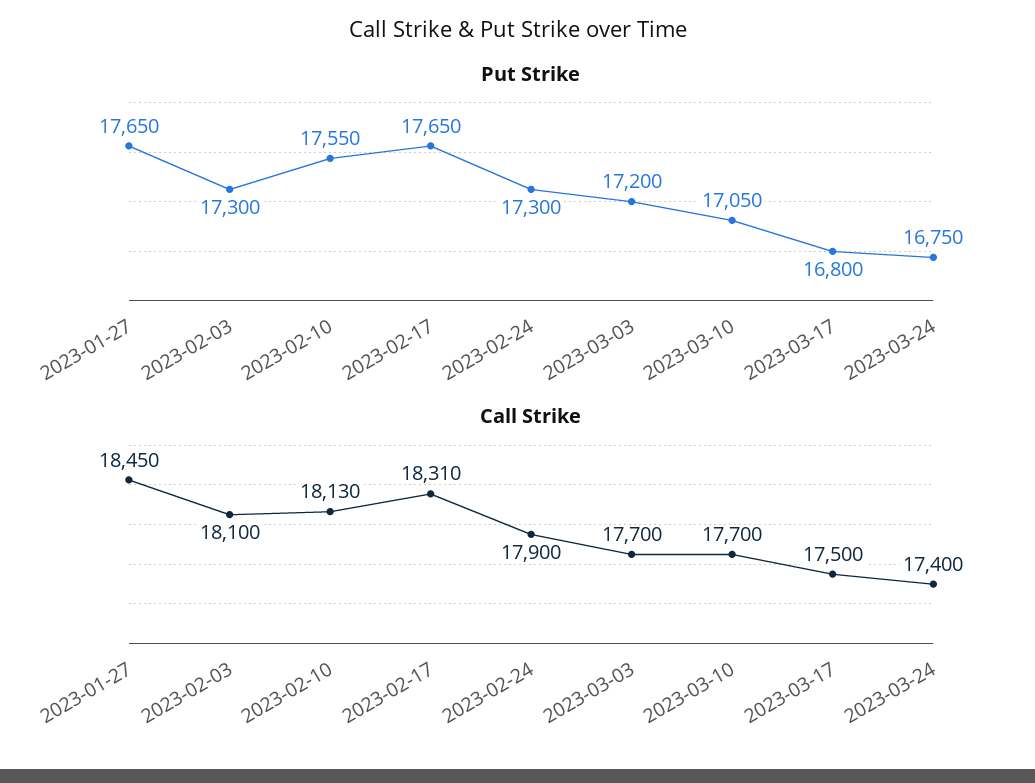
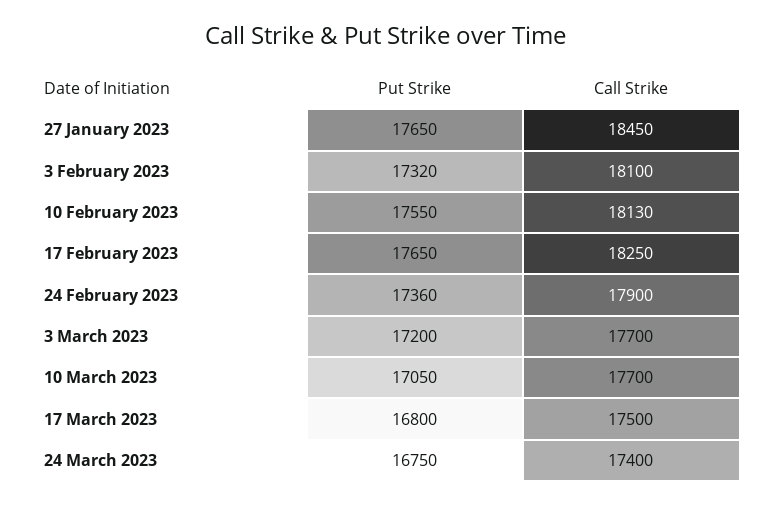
  {
    "Put Strike": {
      "2023-01-27": 17650,
-     "2023-02-03": 17300,
+     "2023-02-03": 17320,
      "2023-02-10": 17550,
      "2023-02-17": 17650,
-     "2023-02-24": 17300,
+     "2023-02-24": 17360,
      "2023-03-03": 17200,
      "2023-03-10": 17050,
      "2023-03-17": 16800,
      "2023-03-24": 16750
    },
    "Call Strike": {
      "2023-01-27": 18450,
      "2023-02-03": 18100,
      "2023-02-10": 18130,
-     "2023-02-17": 18310,
+     "2023-02-17": 18250,
      "2023-02-24": 17900,
      "2023-03-03": 17700,
      "2023-03-10": 17700,
      "2023-03-17": 17500,
      "2023-03-24": 17400
    }
  }

